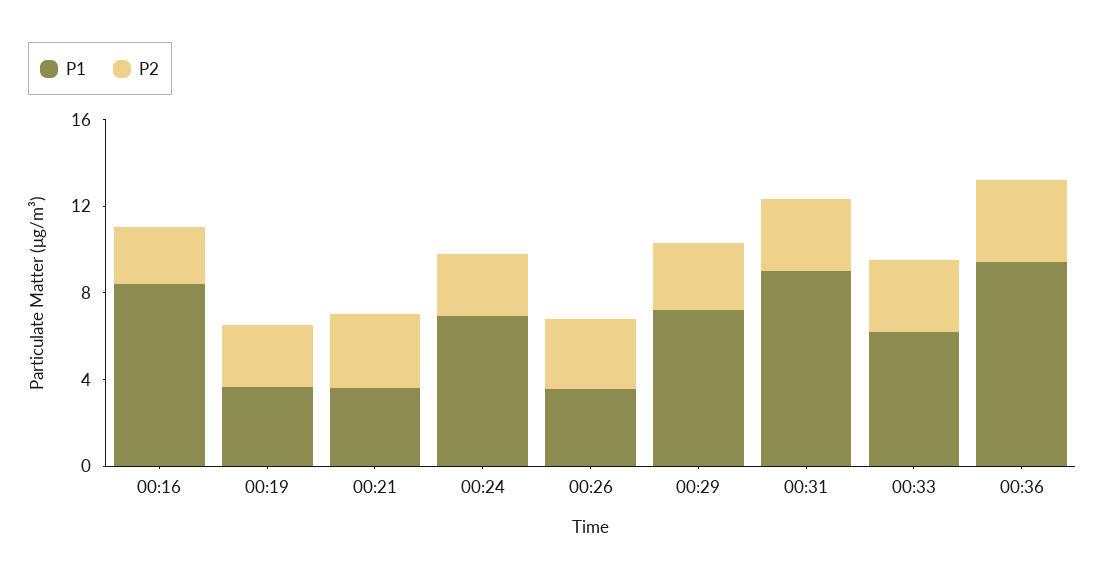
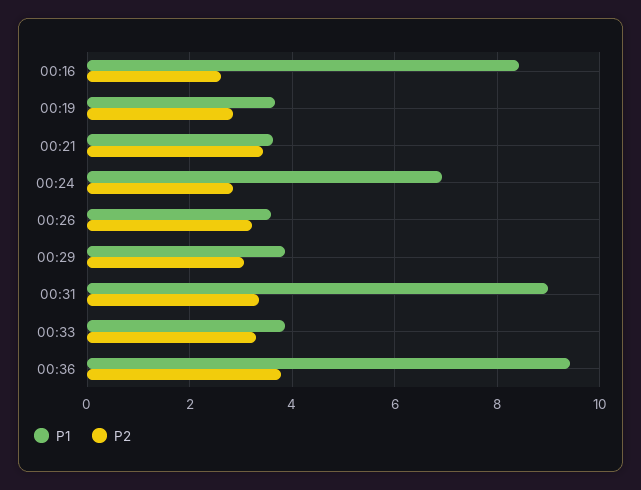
  {
    "P1": {
      "00:16": 8.4,
      "00:19": 3.6,
      "00:21": 3.6,
      "00:24": 7,
      "00:26": 3.6,
-     "00:29": 7,
+     "00:29": 3.8,
      "00:31": 9,
-     "00:33": 6,
+     "00:33": 3.8,
      "00:36": 9.4
    },
    "P2": {
      "00:16": 2.6,
      "00:19": 2.8,
      "00:21": 3.4,
      "00:24": 2.8,
      "00:26": 3.2,
      "00:29": 3,
      "00:31": 3.4,
      "00:33": 3.4,
      "00:36": 3.8
    }
  }

